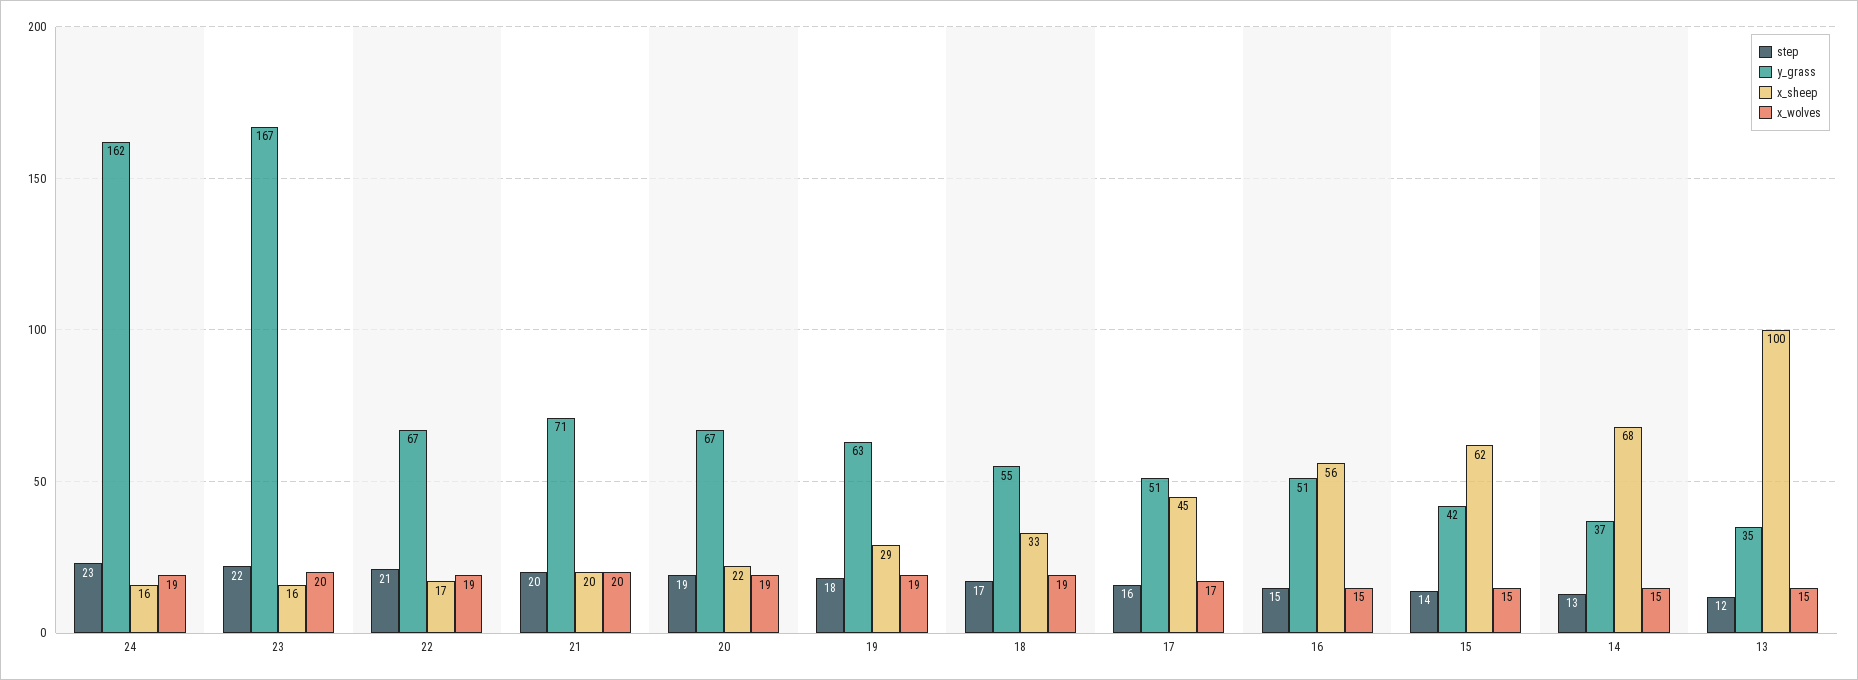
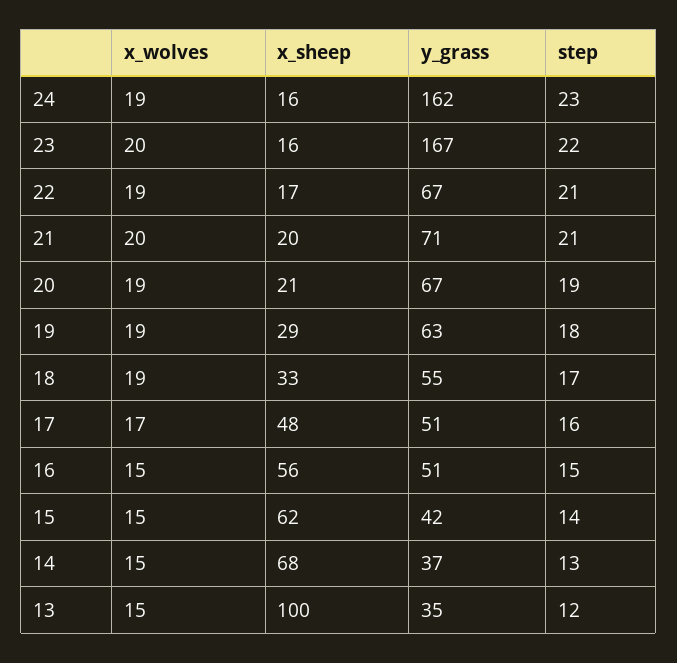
  {
    "step": {
      "24": 23,
      "23": 22,
      "22": 21,
-     "21": 20,
+     "21": 21,
      "20": 19,
      "19": 18,
      "18": 17,
      "17": 16,
      "16": 15,
      "15": 14,
      "14": 13,
      "13": 12
    },
    "y_grass": {
      "24": 162,
      "23": 167,
      "22": 67,
      "21": 71,
      "20": 67,
      "19": 63,
      "18": 55,
      "17": 51,
      "16": 51,
      "15": 42,
      "14": 37,
      "13": 35
    },
    "x_sheep": {
      "24": 16,
      "23": 16,
      "22": 17,
      "21": 20,
-     "20": 22,
+     "20": 21,
      "19": 29,
      "18": 33,
-     "17": 45,
+     "17": 48,
      "16": 56,
      "15": 62,
      "14": 68,
      "13": 100
    },
    "x_wolves": {
      "24": 19,
      "23": 20,
      "22": 19,
      "21": 20,
      "20": 19,
      "19": 19,
      "18": 19,
      "17": 17,
      "16": 15,
      "15": 15,
      "14": 15,
      "13": 15
    }
  }

